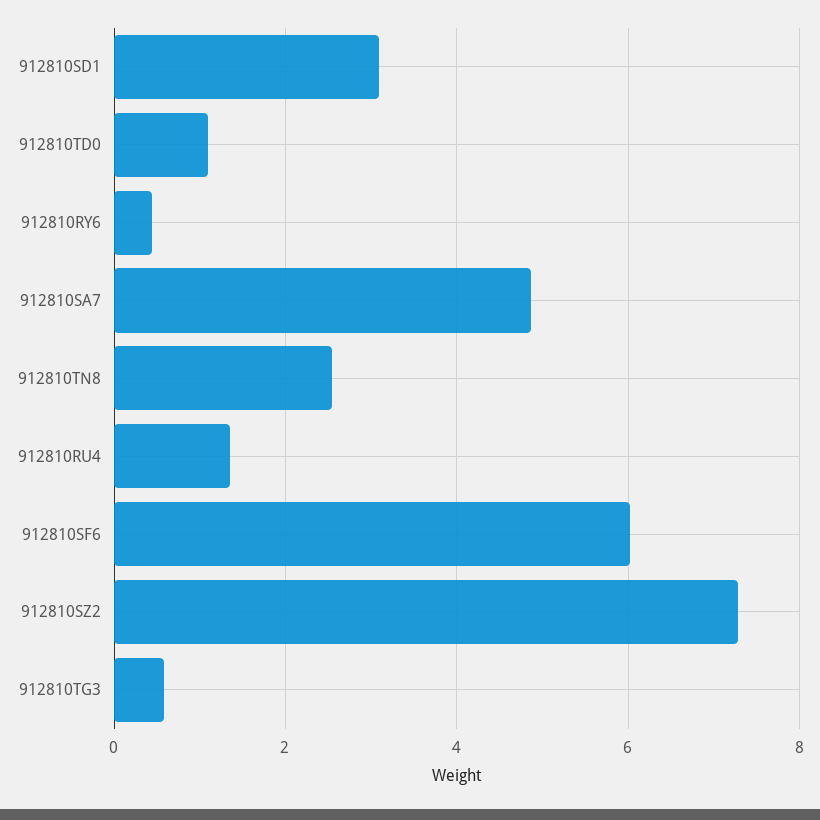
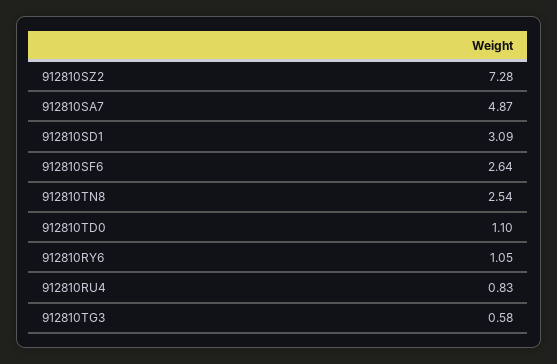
  {
    "912810SD1": 3.09,
    "912810TD0": 1.1,
-   "912810RY6": 0.4,
+   "912810RY6": 1.05,
    "912810SA7": 4.87,
    "912810TN8": 2.54,
-   "912810RU4": 1.4,
+   "912810RU4": 0.83,
-   "912810SF6": 6,
+   "912810SF6": 2.64,
    "912810SZ2": 7.28,
    "912810TG3": 0.58
  }

